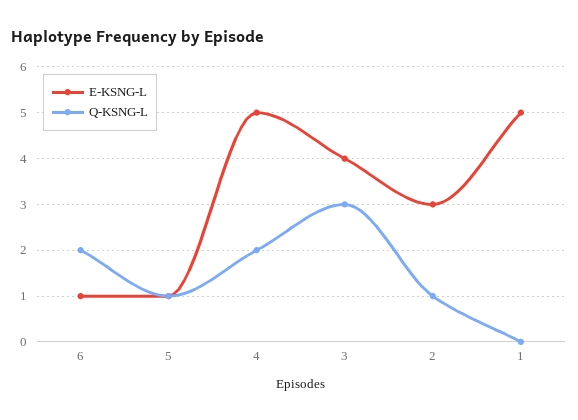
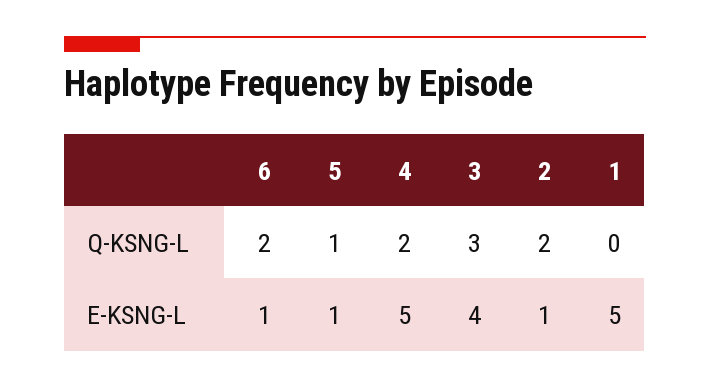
  {
    "E-KSNG-L": {
      "6": 1,
      "5": 1,
      "4": 5,
      "3": 4,
-     "2": 3,
+     "2": 1,
      "1": 5
    },
    "Q-KSNG-L": {
      "6": 2,
      "5": 1,
      "4": 2,
      "3": 3,
-     "2": 1,
+     "2": 2,
      "1": 0
    }
  }

